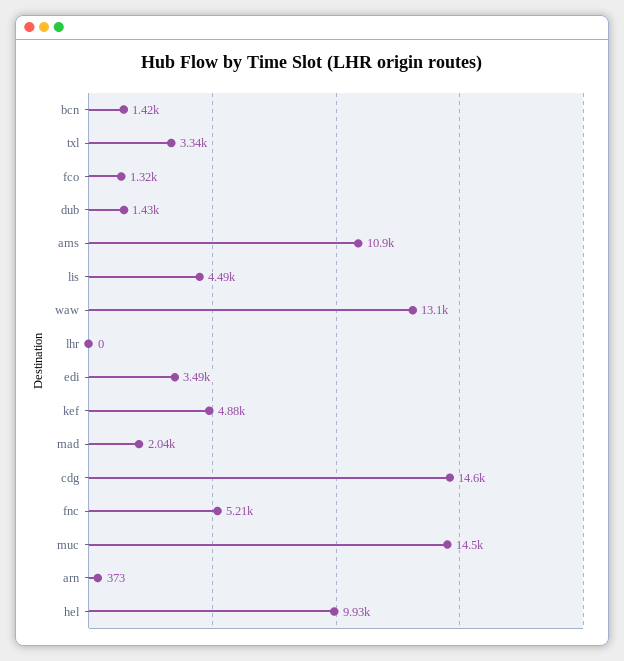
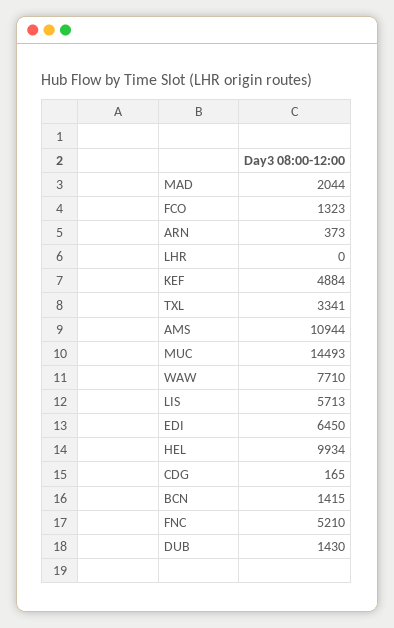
  {
    "bcn": 1415,
    "txl": 3341,
    "fco": 1323,
    "dub": 1430,
    "ams": 10944,
-   "lis": 4490,
+   "lis": 5713,
-   "waw": 13100,
+   "waw": 7710,
    "lhr": 0,
-   "edi": 3490,
+   "edi": 6450,
    "kef": 4884,
    "mad": 2044,
-   "cdg": 14600,
+   "cdg": 165,
    "fnc": 5210,
    "muc": 14493,
    "arn": 373,
    "hel": 9934
  }

